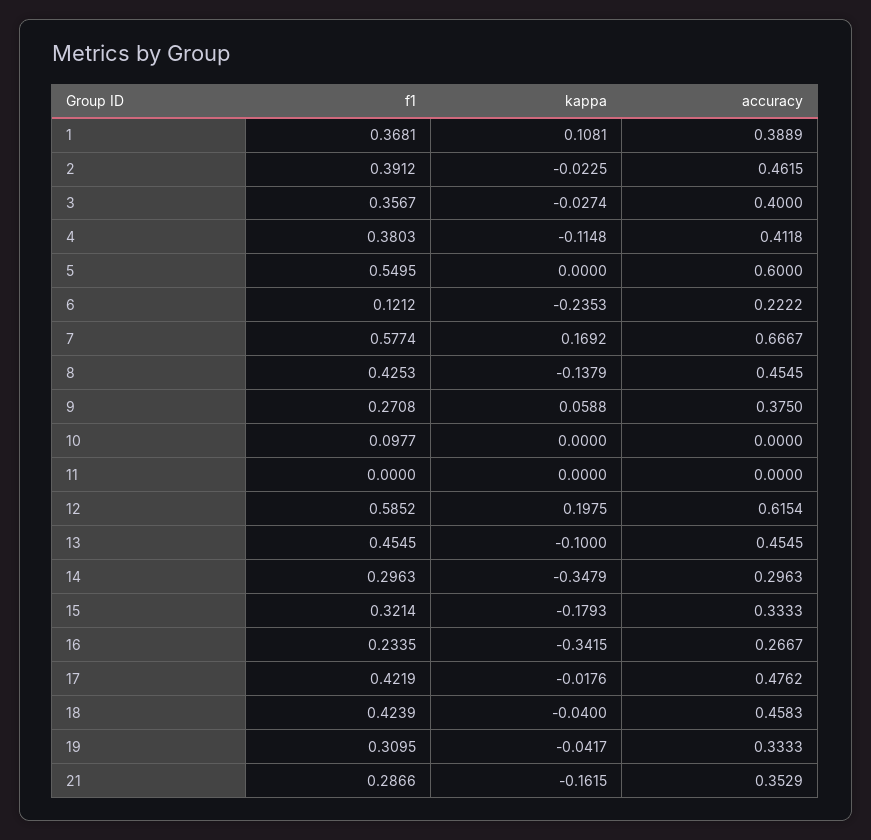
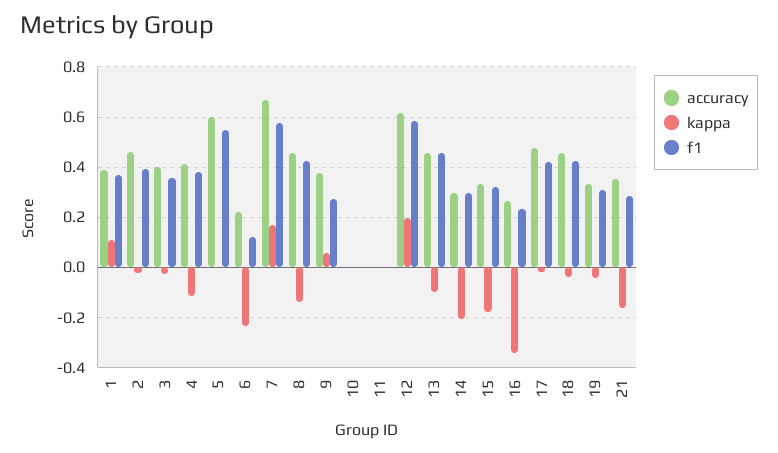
  {
    "f1": {
      "1": 0.3681,
      "2": 0.3912,
      "3": 0.3567,
      "4": 0.3803,
      "5": 0.5495,
      "6": 0.1212,
      "7": 0.5774,
      "8": 0.4253,
      "9": 0.2708,
-     "10": 0.0977,
+     "10": 0,
      "11": 0,
      "12": 0.5852,
      "13": 0.4545,
      "14": 0.2963,
      "15": 0.3214,
      "16": 0.2335,
      "17": 0.4219,
      "18": 0.4239,
      "19": 0.3095,
      "21": 0.2866
    },
    "kappa": {
      "1": 0.1081,
      "2": -0.0225,
      "3": -0.0274,
      "4": -0.1148,
      "5": 0,
      "6": -0.2353,
      "7": 0.1692,
      "8": -0.1379,
      "9": 0.0588,
      "10": 0,
      "11": 0,
      "12": 0.1975,
      "13": -0.1,
-     "14": -0.3479,
+     "14": -0.2,
      "15": -0.1793,
      "16": -0.3415,
      "17": -0.0176,
      "18": -0.04,
      "19": -0.0417,
      "21": -0.1615
    },
    "accuracy": {
      "1": 0.3889,
      "2": 0.4615,
      "3": 0.4,
      "4": 0.4118,
      "5": 0.6,
      "6": 0.2222,
      "7": 0.6667,
      "8": 0.4545,
      "9": 0.375,
      "10": 0,
      "11": 0,
      "12": 0.6154,
      "13": 0.4545,
      "14": 0.2963,
      "15": 0.3333,
      "16": 0.2667,
      "17": 0.4762,
      "18": 0.4583,
      "19": 0.3333,
      "21": 0.3529
    }
  }

